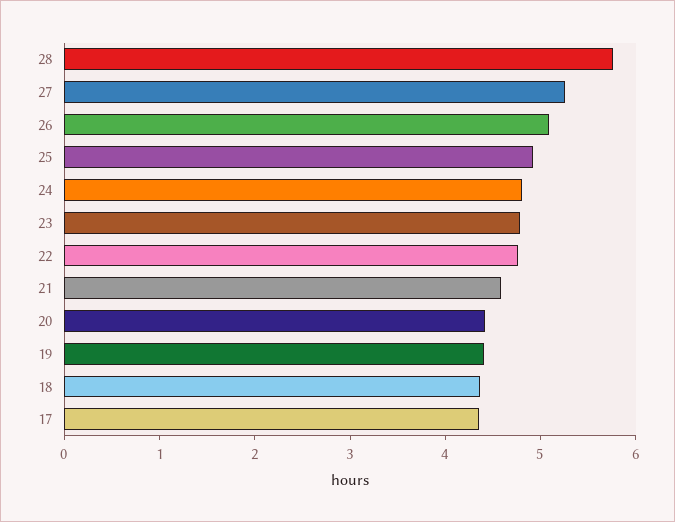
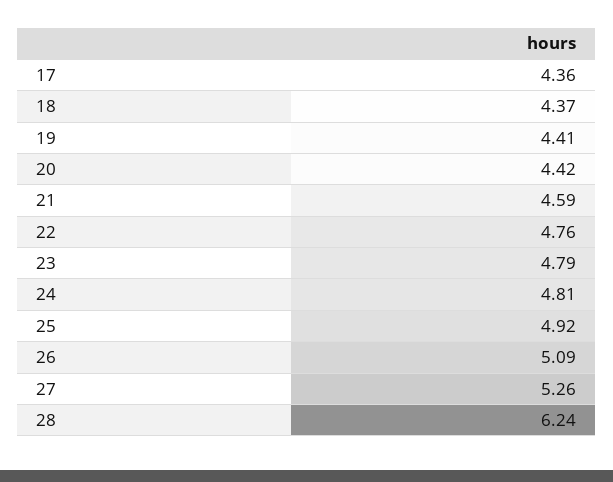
  {
-   "28": 5.8,
+   "28": 6.24,
    "27": 5.26,
    "26": 5.09,
    "25": 4.92,
    "24": 4.81,
    "23": 4.79,
    "22": 4.76,
    "21": 4.59,
    "20": 4.42,
    "19": 4.41,
    "18": 4.37,
    "17": 4.36
  }

